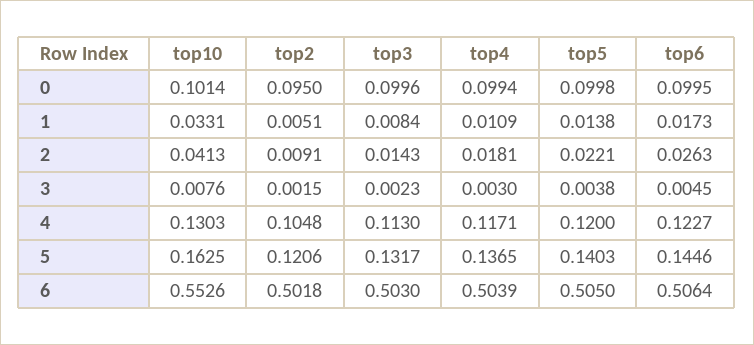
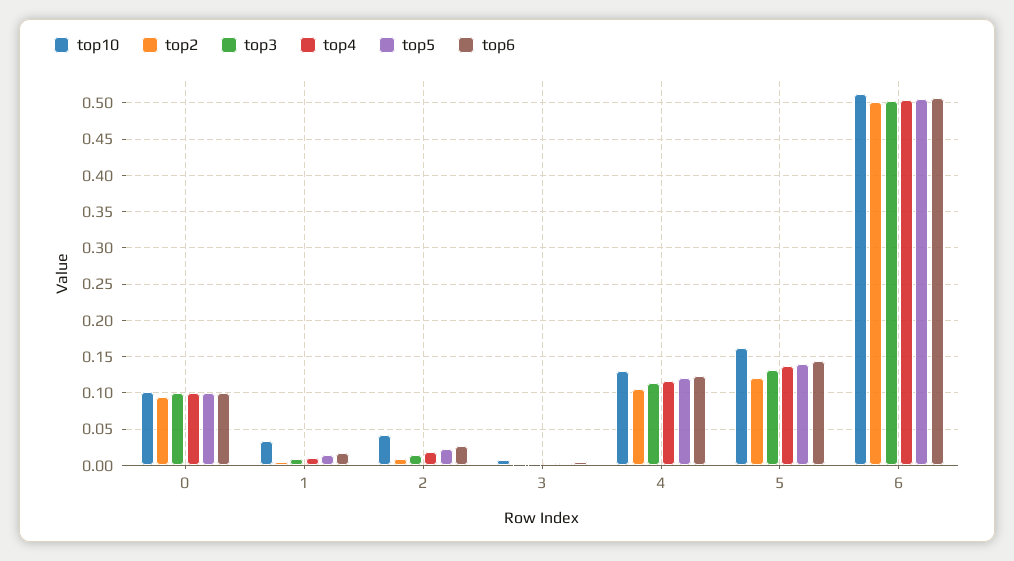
  {
    "top10": {
      "0": 0.1014,
      "1": 0.0331,
      "2": 0.0413,
      "3": 0.0076,
      "4": 0.1303,
      "5": 0.1625,
-     "6": 0.5526
+     "6": 0.51
    },
    "top2": {
      "0": 0.095,
      "1": 0.0051,
      "2": 0.0091,
      "3": 0.0015,
      "4": 0.1048,
      "5": 0.1206,
      "6": 0.5018
    },
    "top3": {
      "0": 0.0996,
      "1": 0.0084,
      "2": 0.0143,
      "3": 0.0023,
      "4": 0.113,
      "5": 0.1317,
      "6": 0.503
    },
    "top4": {
      "0": 0.0994,
      "1": 0.0109,
      "2": 0.0181,
      "3": 0.003,
      "4": 0.1171,
      "5": 0.1365,
      "6": 0.5039
    },
    "top5": {
      "0": 0.0998,
      "1": 0.0138,
      "2": 0.0221,
      "3": 0.0038,
      "4": 0.12,
      "5": 0.1403,
      "6": 0.505
    },
    "top6": {
      "0": 0.0995,
      "1": 0.0173,
      "2": 0.0263,
      "3": 0.0045,
      "4": 0.1227,
      "5": 0.1446,
      "6": 0.5064
    }
  }

